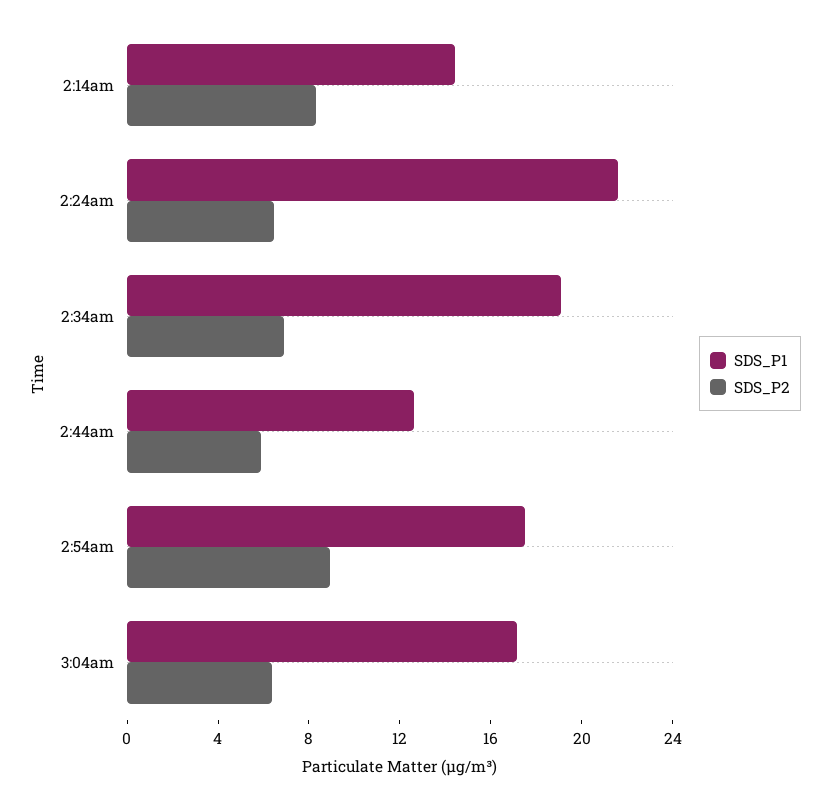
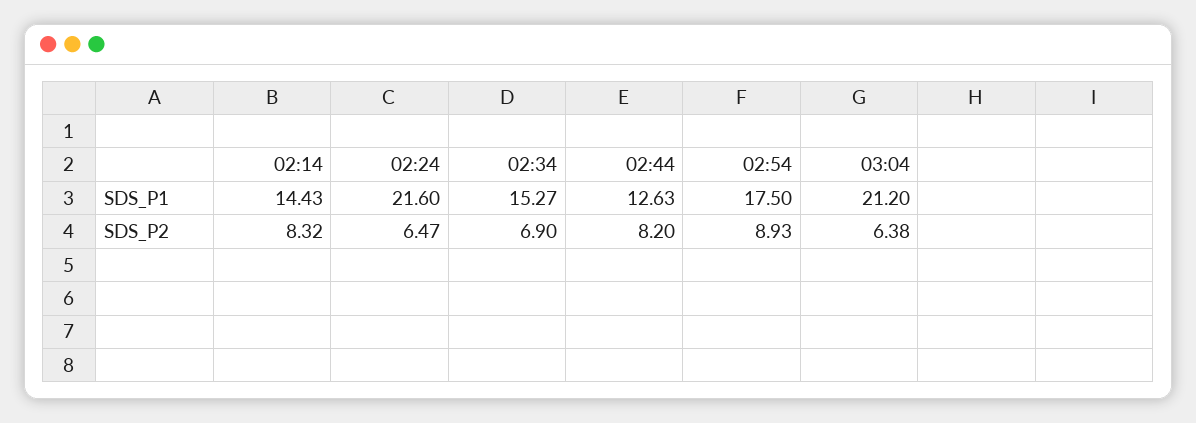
  {
    "SDS_P1": {
      "2:14am": 14.43,
      "2:24am": 21.6,
-     "2:34am": 19,
+     "2:34am": 15.27,
      "2:44am": 12.63,
      "2:54am": 17.5,
-     "3:04am": 17
+     "3:04am": 21.2
    },
    "SDS_P2": {
      "2:14am": 8.32,
      "2:24am": 6.47,
      "2:34am": 6.9,
-     "2:44am": 6,
+     "2:44am": 8.2,
      "2:54am": 8.93,
      "3:04am": 6.38
    }
  }

